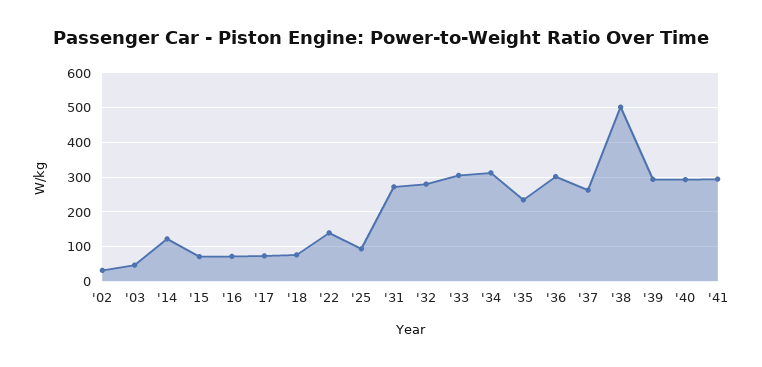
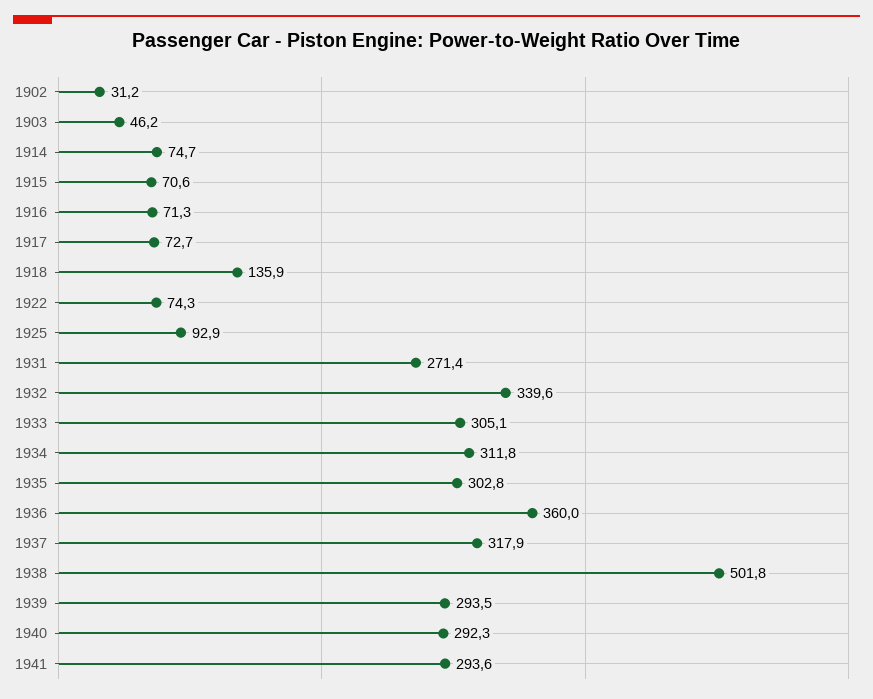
  {
    "'02": 31.2,
    "'03": 46.2,
-   "'14": 120,
+   "'14": 74.7,
    "'15": 70.6,
    "'16": 71.3,
    "'17": 72.7,
-   "'18": 80,
+   "'18": 135.9,
-   "'22": 140,
+   "'22": 74.3,
    "'25": 92.9,
    "'31": 271.4,
-   "'32": 280,
+   "'32": 339.6,
    "'33": 305.1,
    "'34": 311.8,
-   "'35": 240,
+   "'35": 302.8,
-   "'36": 300,
+   "'36": 360,
-   "'37": 260,
+   "'37": 317.9,
    "'38": 501.8,
    "'39": 293.5,
    "'40": 292.3,
    "'41": 293.6
  }

